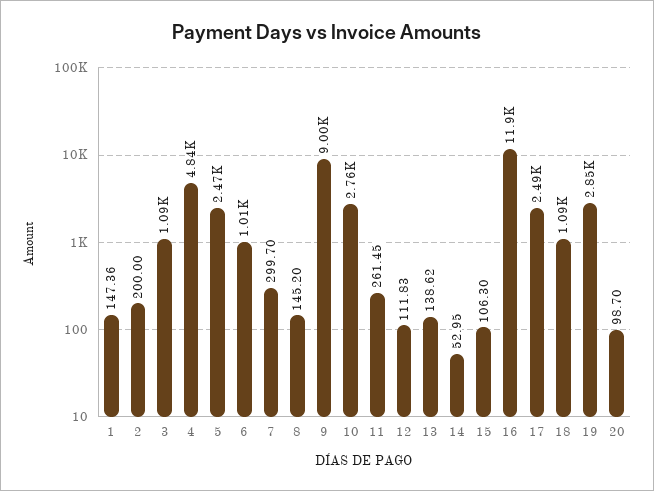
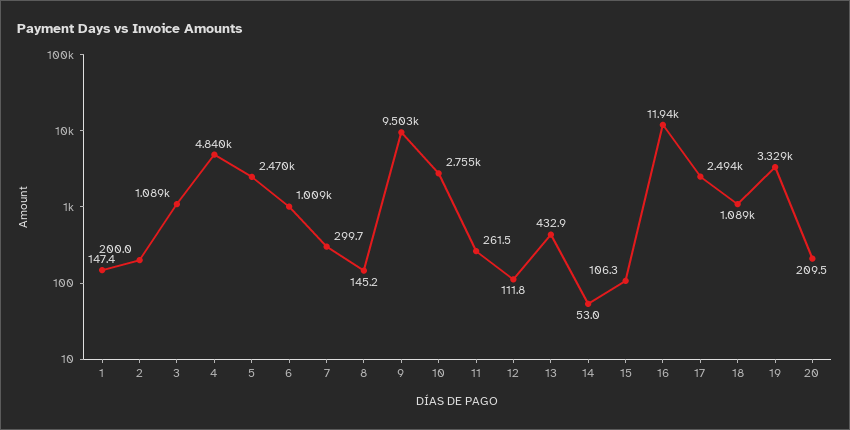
  {
    "1": 147.36,
    "2": 200,
    "3": 1089,
    "4": 4840,
    "5": 2470,
    "6": 1009,
    "7": 299.7,
    "8": 145.2,
-   "9": 9000,
+   "9": 9503,
    "10": 2755,
    "11": 261.45,
    "12": 111.83,
-   "13": 138.62,
+   "13": 432.9,
    "14": 52.95,
    "15": 106.3,
    "16": 11940,
    "17": 2494,
    "18": 1089,
-   "19": 2850,
+   "19": 3329,
-   "20": 98.7
+   "20": 209.5
  }

